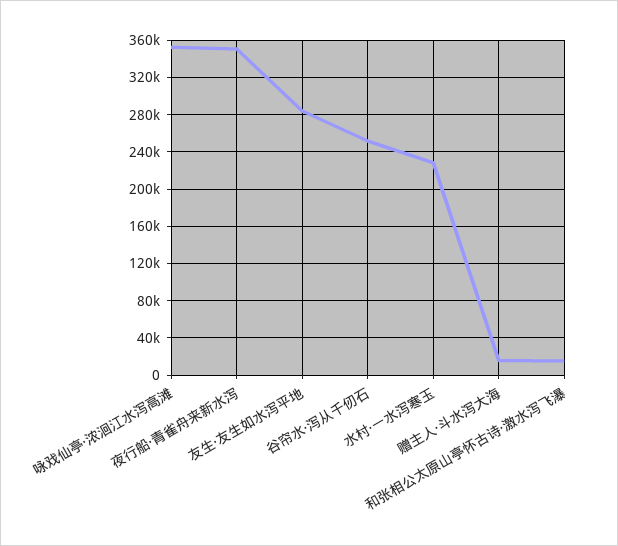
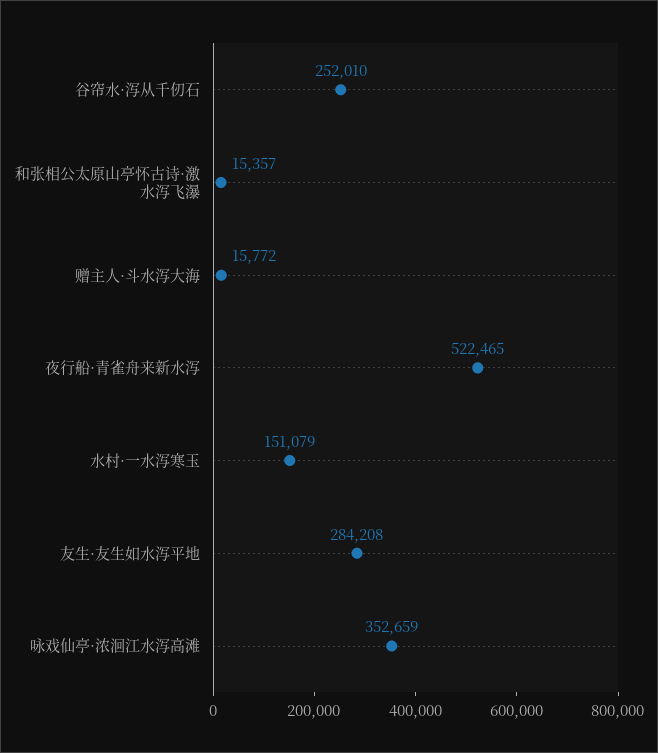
  {
    "咏戏仙亭·浓洄江水泻高滩": 352659,
-   "夜行船·青雀舟来新水泻": 350000,
+   "夜行船·青雀舟来新水泻": 522465,
    "友生·友生如水泻平地": 284208,
    "谷帘水·泻从千仞石": 252010,
-   "水村·一水泻寒玉": 230000,
+   "水村·一水泻寒玉": 151079,
    "赠主人·斗水泻大海": 15772,
    "和张相公太原山亭怀古诗·激水泻飞瀑": 15357
  }

